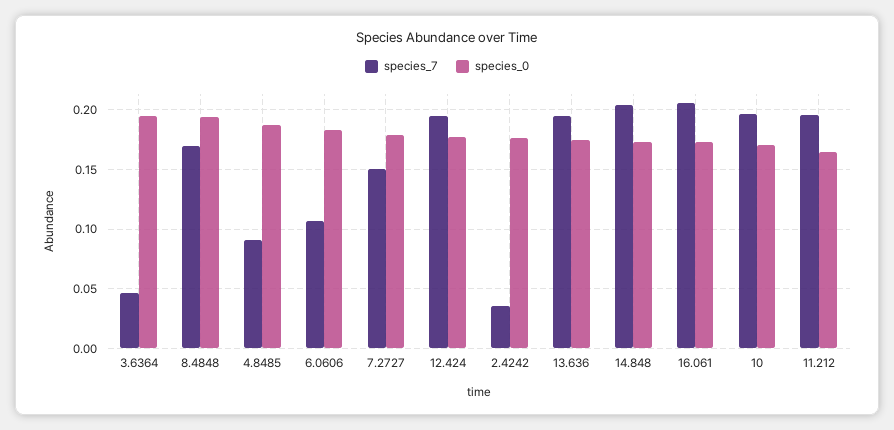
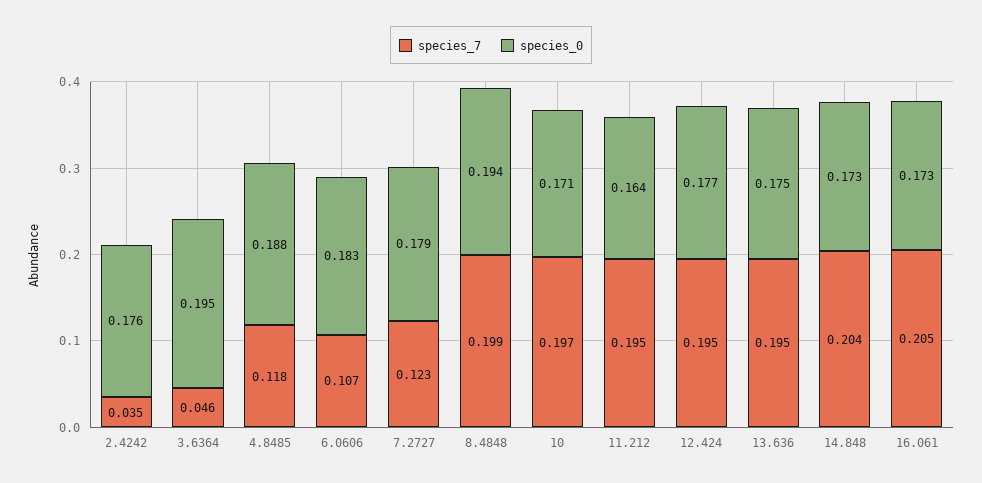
  {
    "species_7": {
      "3.6364": 0.046,
-     "8.4848": 0.17,
+     "8.4848": 0.199,
-     "4.8485": 0.09,
+     "4.8485": 0.118,
      "6.0606": 0.107,
-     "7.2727": 0.15,
+     "7.2727": 0.123,
      "12.424": 0.195,
      "2.4242": 0.035,
      "13.636": 0.195,
      "14.848": 0.204,
      "16.061": 0.205,
      "10": 0.197,
      "11.212": 0.195
    },
    "species_0": {
      "3.6364": 0.195,
      "8.4848": 0.194,
      "4.8485": 0.188,
      "6.0606": 0.183,
      "7.2727": 0.179,
      "12.424": 0.177,
      "2.4242": 0.176,
      "13.636": 0.175,
      "14.848": 0.173,
      "16.061": 0.173,
      "10": 0.171,
      "11.212": 0.164
    }
  }

